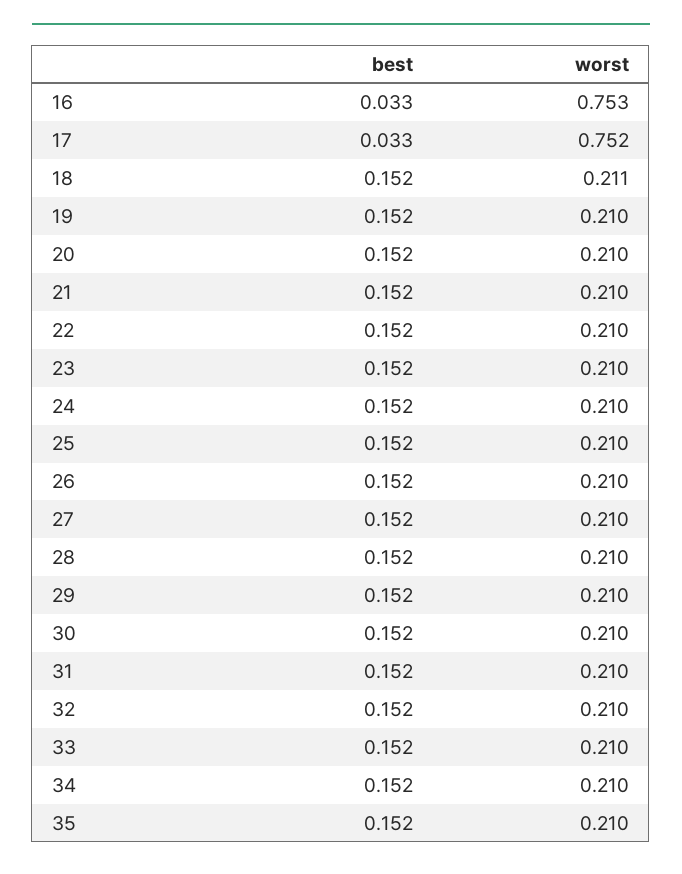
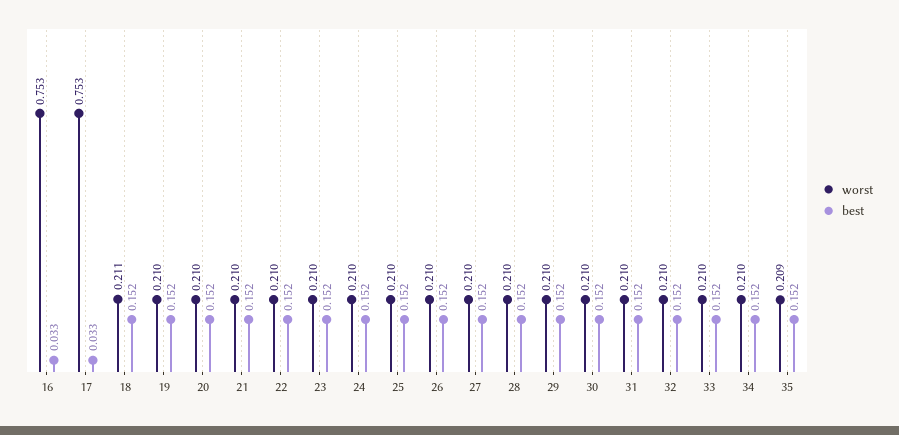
  {
    "best": {
      "16": 0.033,
      "17": 0.033,
      "18": 0.152,
      "19": 0.152,
      "20": 0.152,
      "21": 0.152,
      "22": 0.152,
      "23": 0.152,
      "24": 0.152,
      "25": 0.152,
      "26": 0.152,
      "27": 0.152,
      "28": 0.152,
      "29": 0.152,
      "30": 0.152,
      "31": 0.152,
      "32": 0.152,
      "33": 0.152,
      "34": 0.152,
      "35": 0.152
    },
    "worst": {
      "16": 0.753,
-     "17": 0.752,
+     "17": 0.753,
      "18": 0.211,
      "19": 0.21,
      "20": 0.21,
      "21": 0.21,
      "22": 0.21,
      "23": 0.21,
      "24": 0.21,
      "25": 0.21,
      "26": 0.21,
      "27": 0.21,
      "28": 0.21,
      "29": 0.21,
      "30": 0.21,
      "31": 0.21,
      "32": 0.21,
      "33": 0.21,
      "34": 0.21,
-     "35": 0.21
+     "35": 0.209
    }
  }

